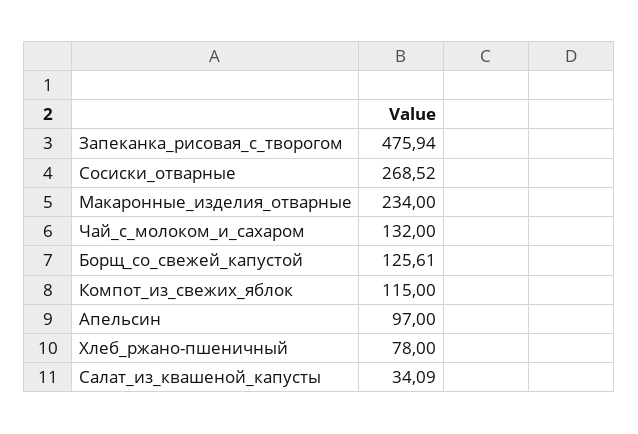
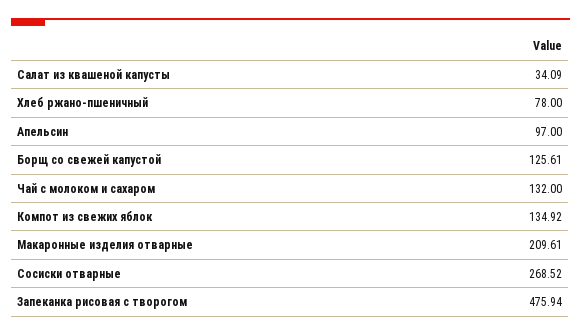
  {
    "Запеканка_рисовая_с_творогом": 475.94,
    "Сосиски_отварные": 268.52,
-   "Макаронные_изделия_отварные": 234,
+   "Макаронные_изделия_отварные": 209.61,
    "Чай_с_молоком_и_сахаром": 132,
    "Борщ_со_свежей_капустой": 125.61,
-   "Компот_из_свежих_яблок": 115,
+   "Компот_из_свежих_яблок": 134.92,
    "Апельсин": 97,
    "Хлеб_ржано-пшеничный": 78,
    "Салат_из_квашеной_капусты": 34.09
  }

